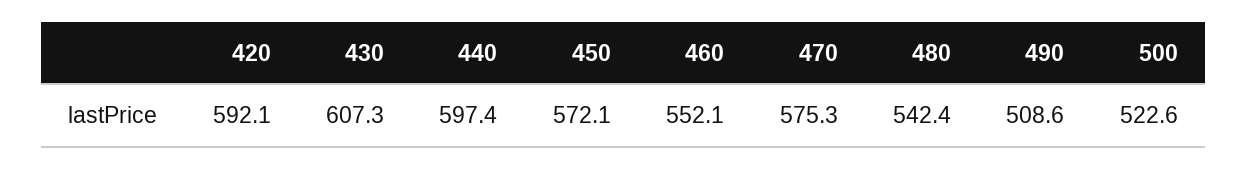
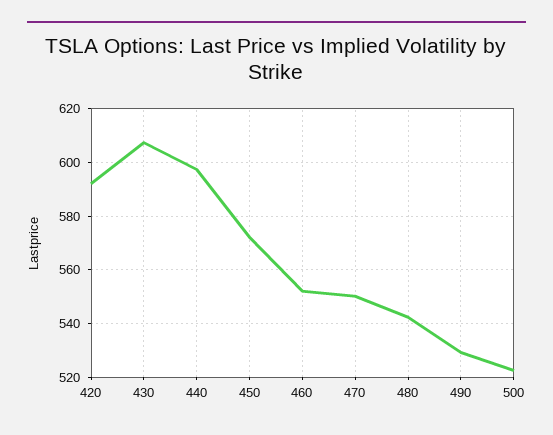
  {
    "420": 592.1,
    "430": 607.3,
    "440": 597.4,
    "450": 572.1,
    "460": 552.1,
-   "470": 575.3,
+   "470": 550,
    "480": 542.4,
-   "490": 508.6,
+   "490": 530,
    "500": 522.6
  }

